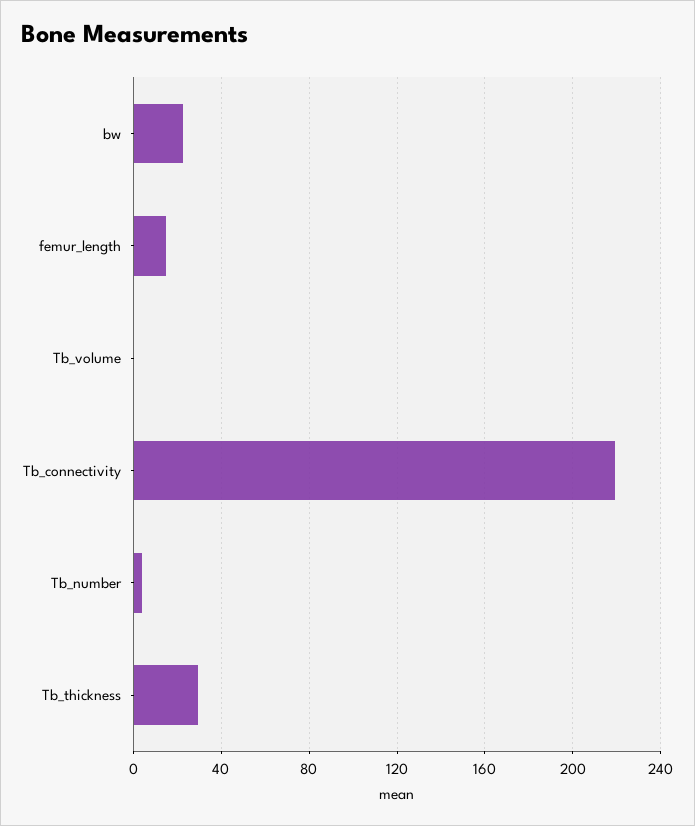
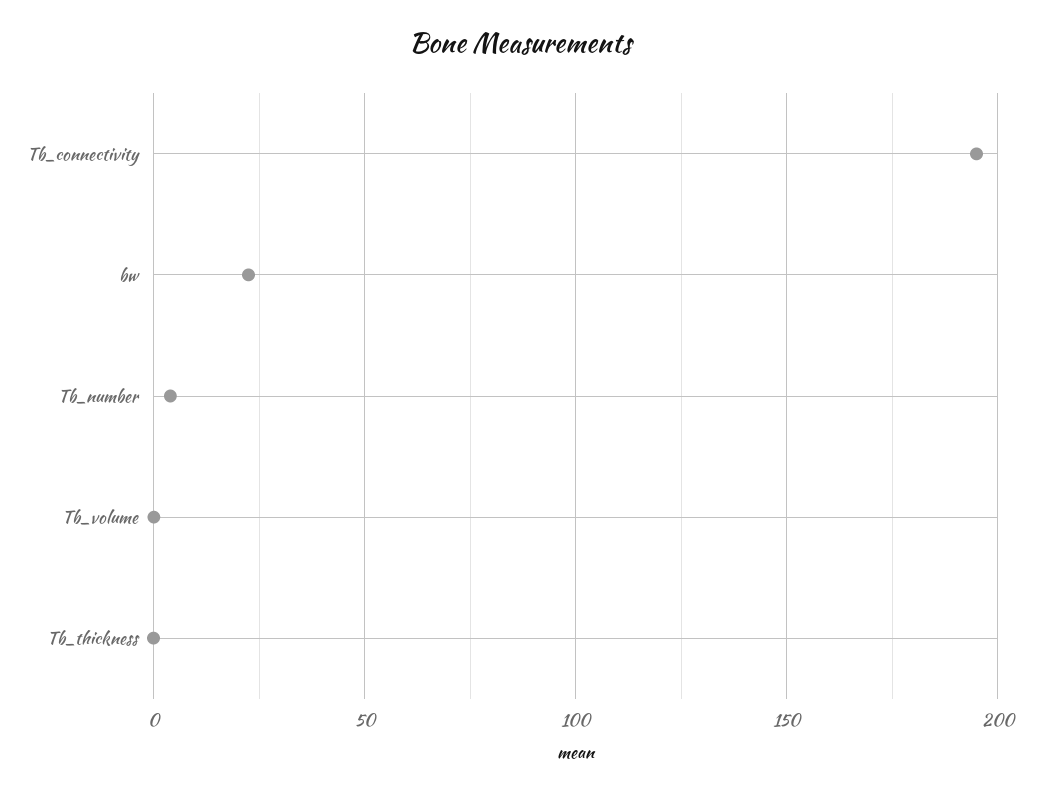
  {
    "bw": 25,
-   "femur_length": 15,
    "Tb_volume": 0,
-   "Tb_connectivity": 220,
+   "Tb_connectivity": 195,
    "Tb_number": 5,
-   "Tb_thickness": 30
+   "Tb_thickness": 0
  }

